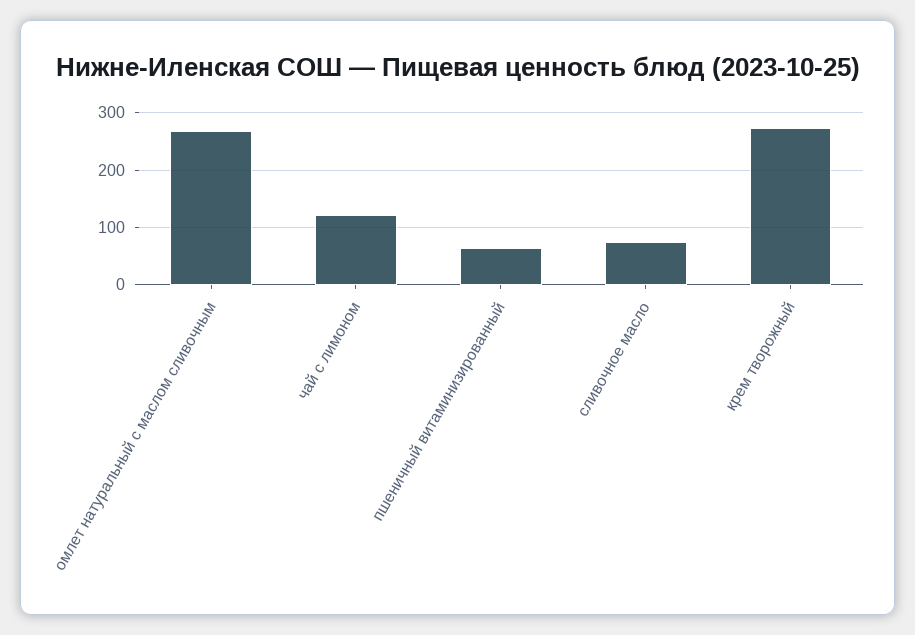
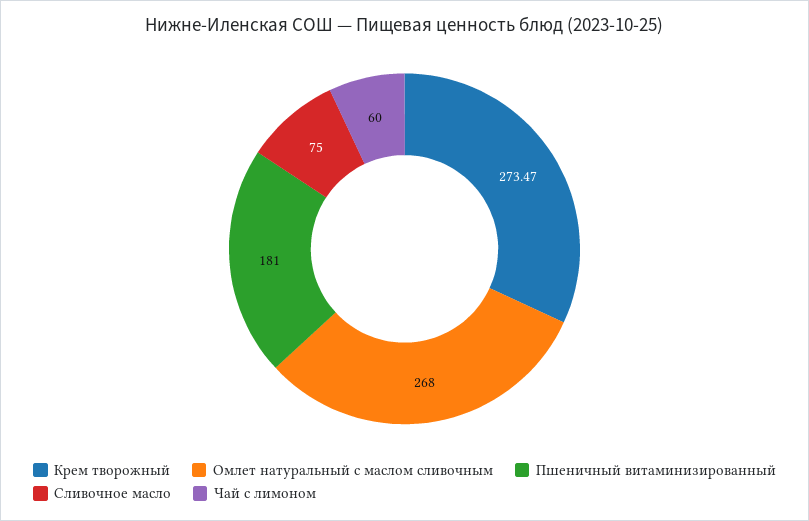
  {
    "омлет натуральный с маслом сливочным": 268,
-   "чай с лимоном": 120,
+   "чай с лимоном": 60,
-   "пшеничный витаминизированный": 60,
+   "пшеничный витаминизированный": 181,
    "сливочное масло": 75,
    "крем творожный": 273.47
  }

